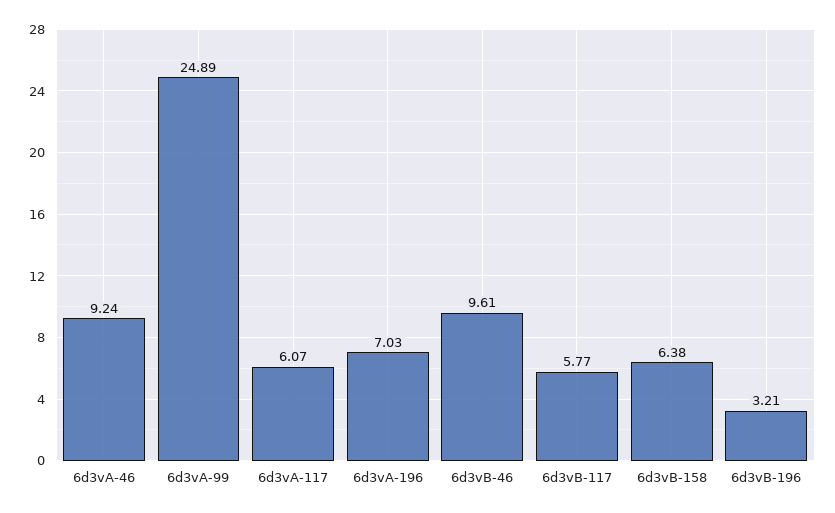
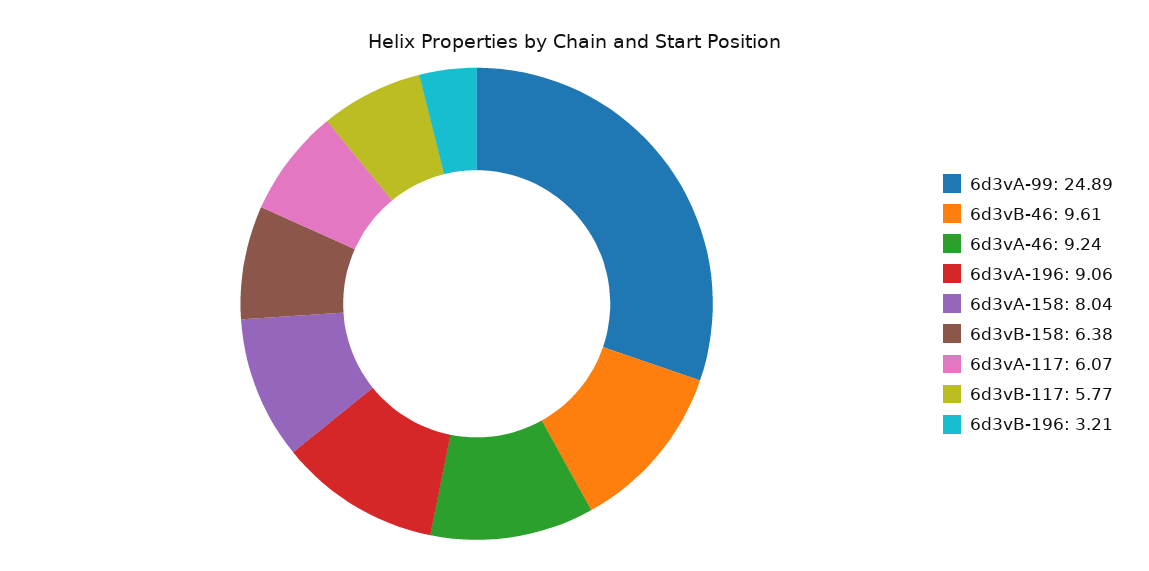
  {
    "6d3vA-46": 9.24,
    "6d3vA-99": 24.89,
    "6d3vA-117": 6.07,
-   "6d3vA-196": 7.03,
+   "6d3vA-196": 9.06,
    "6d3vB-46": 9.61,
    "6d3vB-117": 5.77,
    "6d3vB-158": 6.38,
-   "6d3vB-196": 3.21
+   "6d3vB-196": 3.21,
+   "6d3vA-158": 8.04
  }

